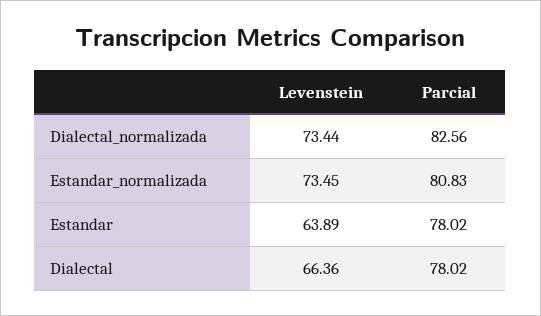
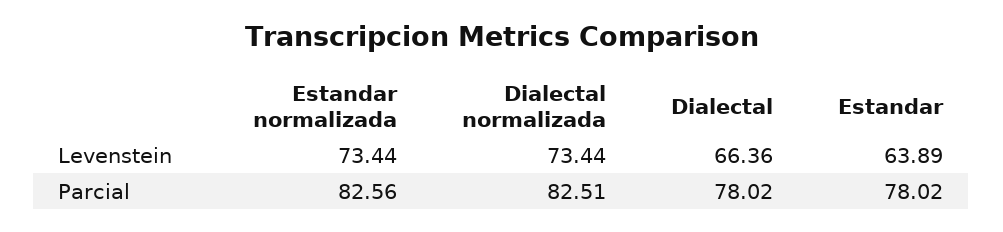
  {
    "Levenstein": {
      "Dialectal_normalizada": 73.44,
-     "Estandar_normalizada": 73.45,
+     "Estandar_normalizada": 73.44,
      "Estandar": 63.89,
      "Dialectal": 66.36
    },
    "Parcial": {
-     "Dialectal_normalizada": 82.56,
+     "Dialectal_normalizada": 82.51,
-     "Estandar_normalizada": 80.83,
+     "Estandar_normalizada": 82.56,
      "Estandar": 78.02,
      "Dialectal": 78.02
    }
  }

